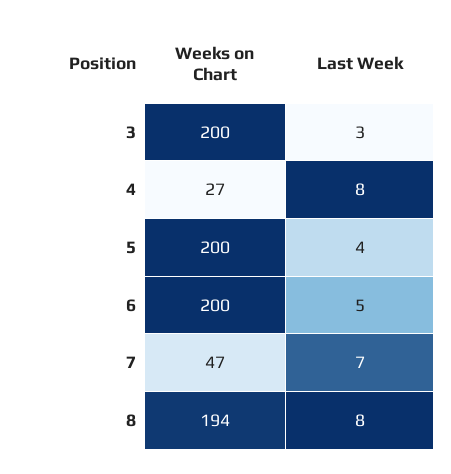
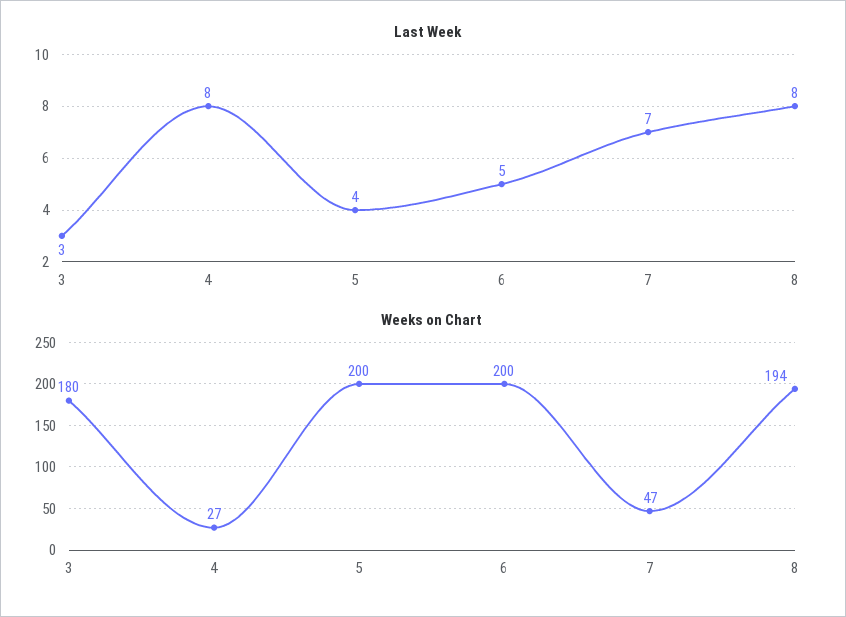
  {
    "Weeks on Chart": {
-     "3": 200,
+     "3": 180,
      "4": 27,
      "5": 200,
      "6": 200,
      "7": 47,
      "8": 194
    },
    "Last Week": {
      "3": 3,
      "4": 8,
      "5": 4,
      "6": 5,
      "7": 7,
      "8": 8
    }
  }

